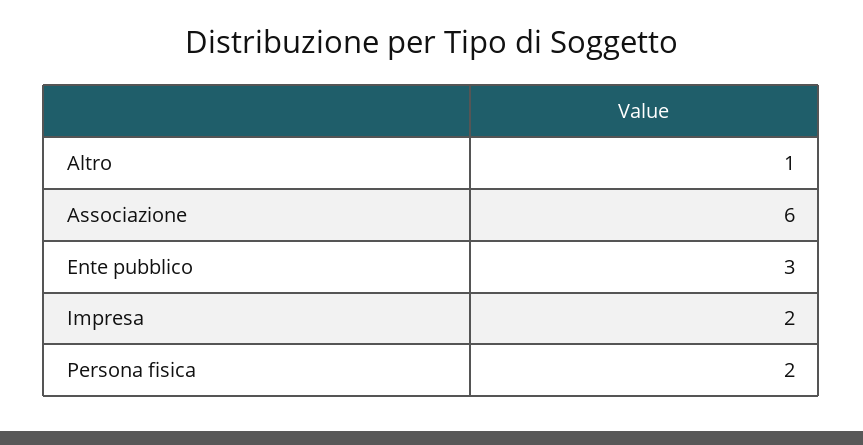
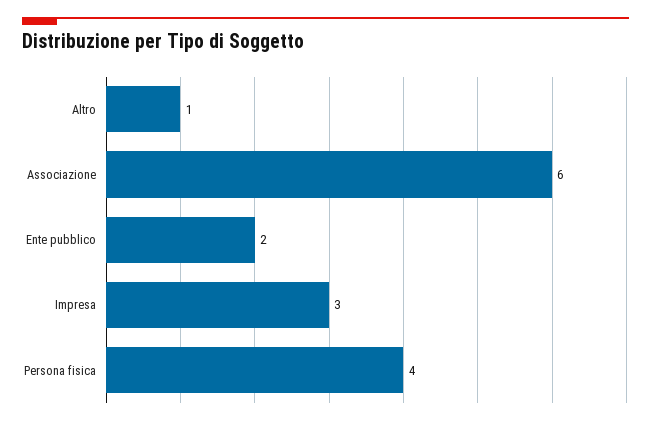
  {
    "Altro": 1,
    "Associazione": 6,
-   "Ente pubblico": 3,
+   "Ente pubblico": 2,
-   "Impresa": 2,
+   "Impresa": 3,
-   "Persona fisica": 2
+   "Persona fisica": 4
  }

